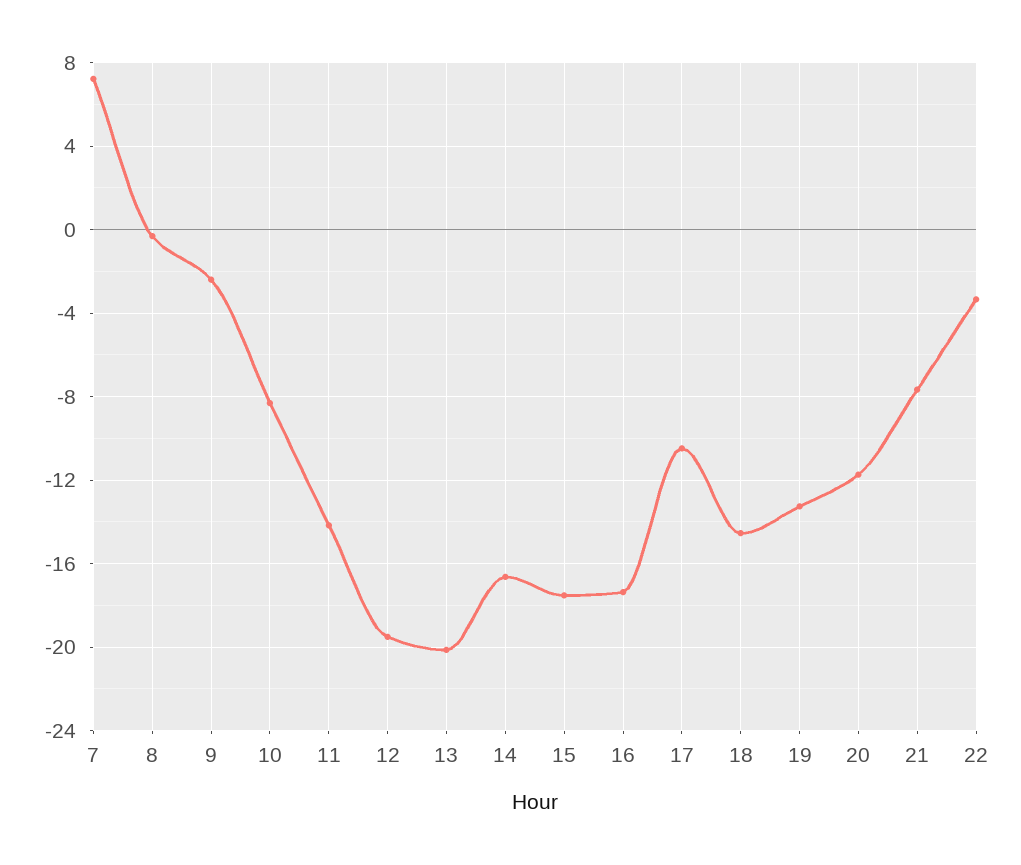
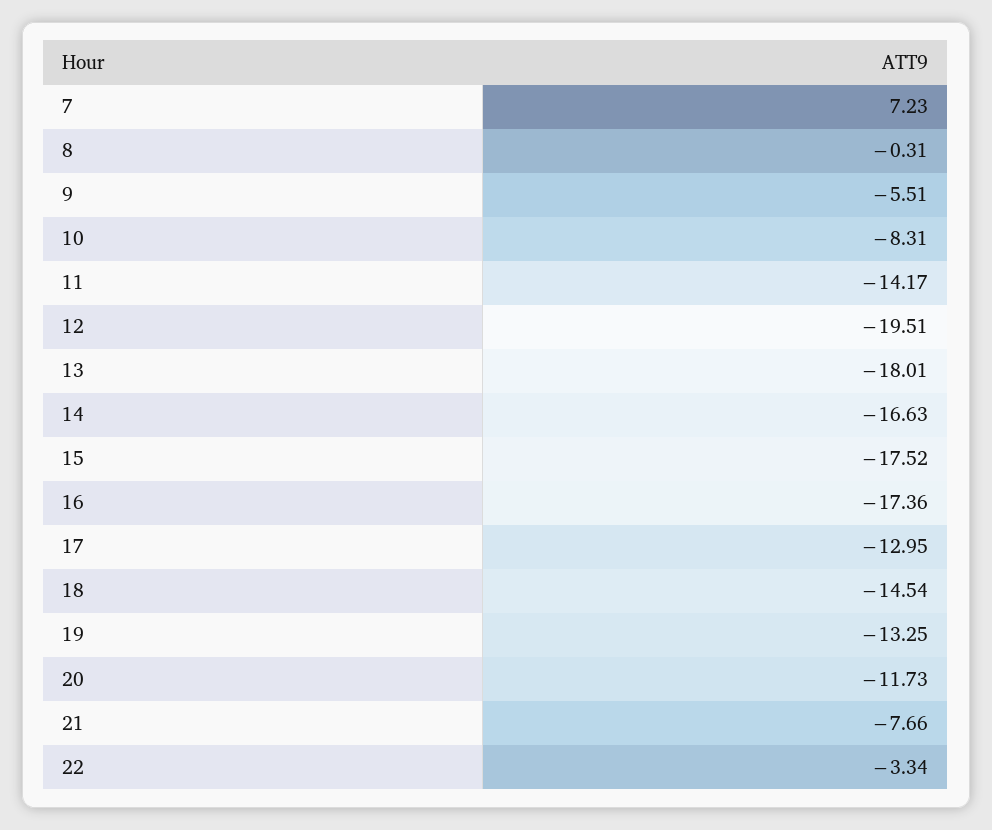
  {
    "7": 7.23,
    "8": -0.31,
-   "9": -2.5,
+   "9": -5.51,
    "10": -8.31,
    "11": -14.17,
    "12": -19.51,
-   "13": -20,
+   "13": -18.01,
    "14": -16.63,
    "15": -17.52,
    "16": -17.36,
-   "17": -10.5,
+   "17": -12.95,
    "18": -14.54,
    "19": -13.25,
    "20": -11.73,
    "21": -7.66,
    "22": -3.34
  }

